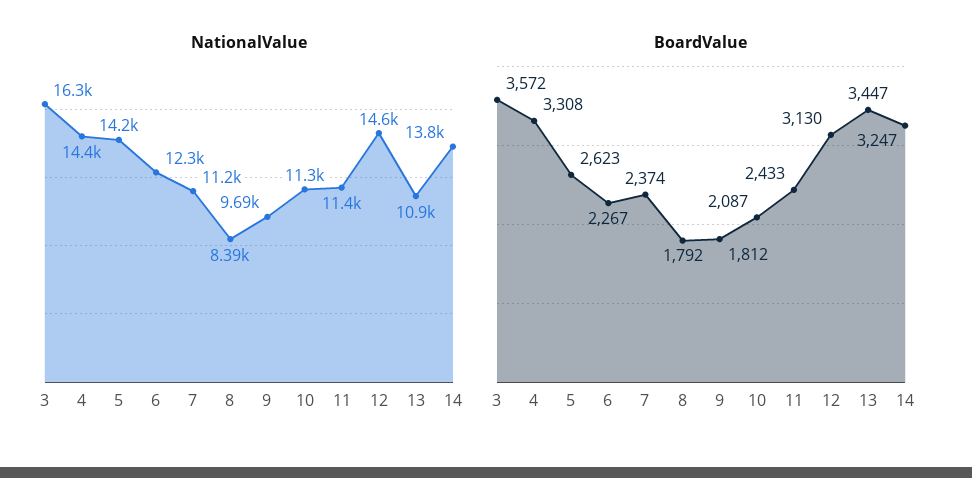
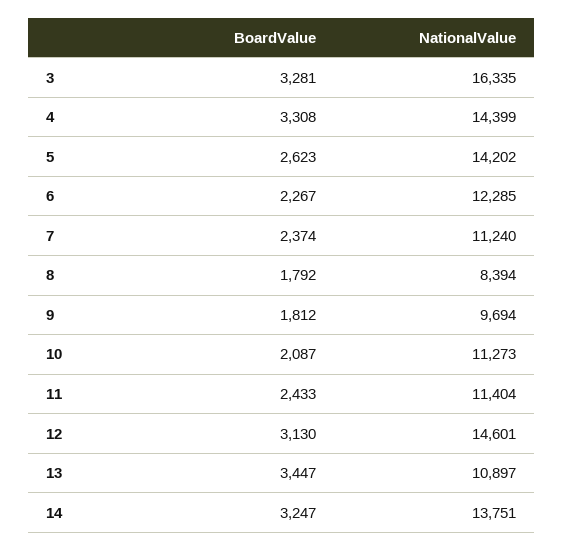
  {
    "NationalValue": {
      "3": 16335,
      "4": 14399,
      "5": 14202,
      "6": 12285,
      "7": 11240,
      "8": 8394,
      "9": 9694,
      "10": 11273,
      "11": 11404,
      "12": 14601,
      "13": 10897,
      "14": 13751
    },
    "BoardValue": {
-     "3": 3572,
+     "3": 3281,
      "4": 3308,
      "5": 2623,
      "6": 2267,
      "7": 2374,
      "8": 1792,
      "9": 1812,
      "10": 2087,
      "11": 2433,
      "12": 3130,
      "13": 3447,
      "14": 3247
    }
  }

